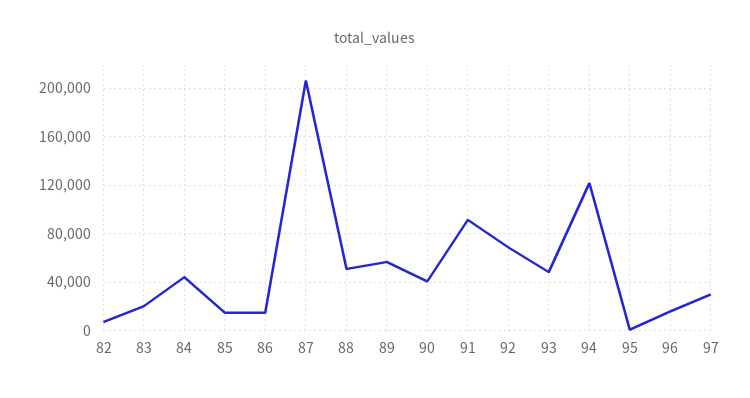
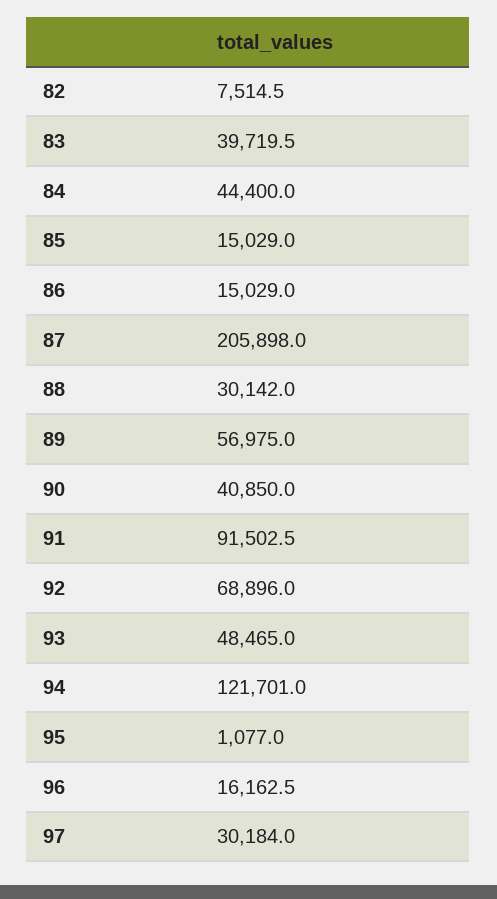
  {
    "82": 7514.5,
-   "83": 20000,
+   "83": 39719.5,
    "84": 44400,
    "85": 15029,
    "86": 15029,
    "87": 205898,
-   "88": 50000,
+   "88": 30142,
    "89": 56975,
    "90": 40850,
    "91": 91502.5,
    "92": 68896,
    "93": 48465,
    "94": 121701,
    "95": 1077,
    "96": 16162.5,
    "97": 30184
  }

